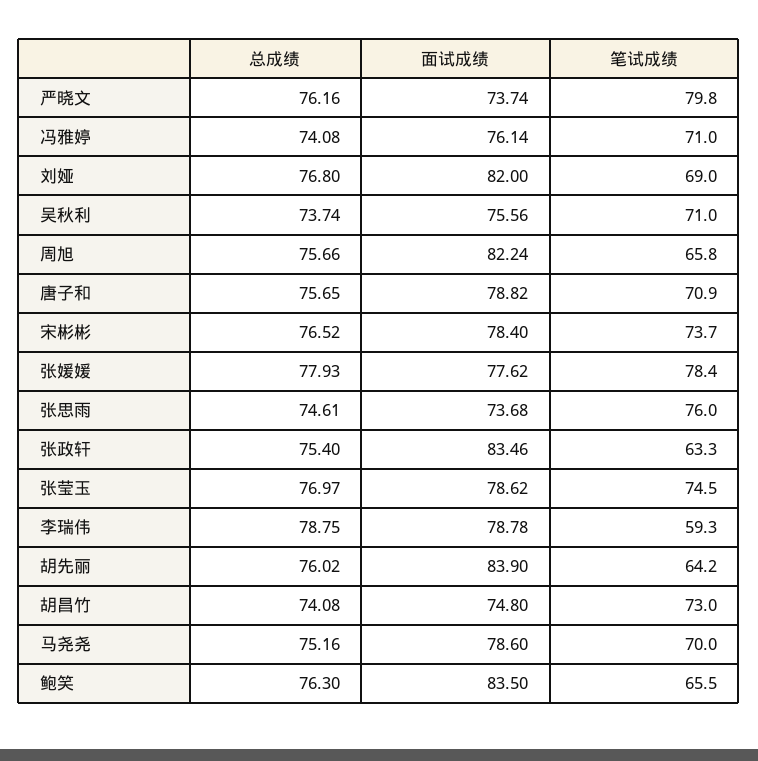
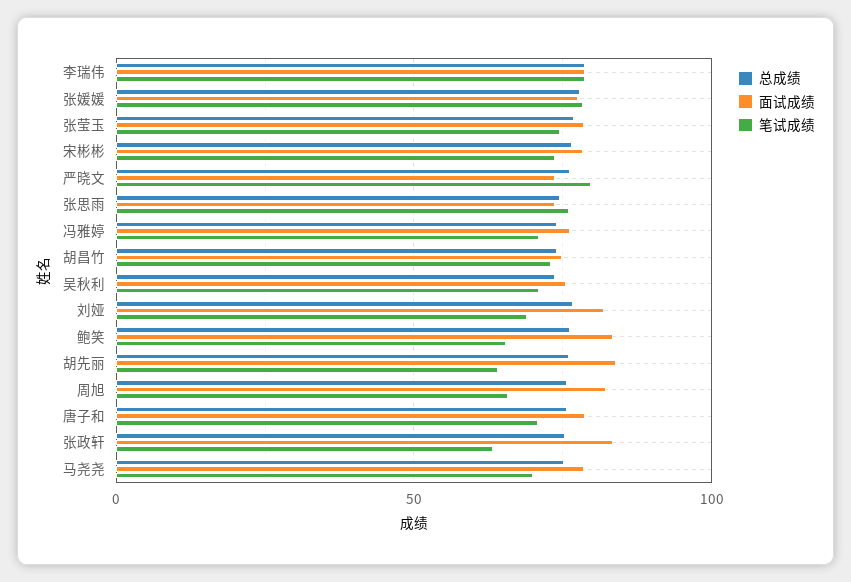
  {
    "总成绩": {
      "严晓文": 76.16,
      "冯雅婷": 74.08,
      "刘娅": 76.8,
      "吴秋利": 73.74,
      "周旭": 75.66,
      "唐子和": 75.65,
      "宋彬彬": 76.52,
      "张媛媛": 77.93,
      "张思雨": 74.61,
      "张政轩": 75.4,
      "张莹玉": 76.97,
      "李瑞伟": 78.75,
      "胡先丽": 76.02,
      "胡昌竹": 74.08,
      "马尧尧": 75.16,
      "鲍笑": 76.3
    },
    "面试成绩": {
      "严晓文": 73.74,
      "冯雅婷": 76.14,
      "刘娅": 82,
      "吴秋利": 75.56,
      "周旭": 82.24,
      "唐子和": 78.82,
      "宋彬彬": 78.4,
      "张媛媛": 77.62,
      "张思雨": 73.68,
      "张政轩": 83.46,
      "张莹玉": 78.62,
      "李瑞伟": 78.78,
      "胡先丽": 83.9,
      "胡昌竹": 74.8,
      "马尧尧": 78.6,
      "鲍笑": 83.5
    },
    "笔试成绩": {
      "严晓文": 79.8,
      "冯雅婷": 71,
      "刘娅": 69,
      "吴秋利": 71,
      "周旭": 65.8,
      "唐子和": 70.9,
      "宋彬彬": 73.7,
      "张媛媛": 78.4,
      "张思雨": 76,
      "张政轩": 63.3,
      "张莹玉": 74.5,
-     "李瑞伟": 59.3,
+     "李瑞伟": 80,
      "胡先丽": 64.2,
      "胡昌竹": 73,
      "马尧尧": 70,
      "鲍笑": 65.5
    }
  }

